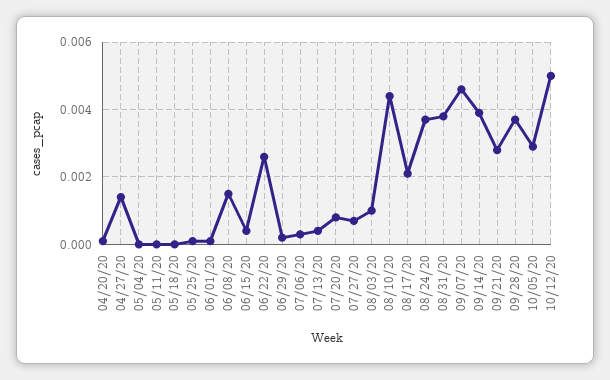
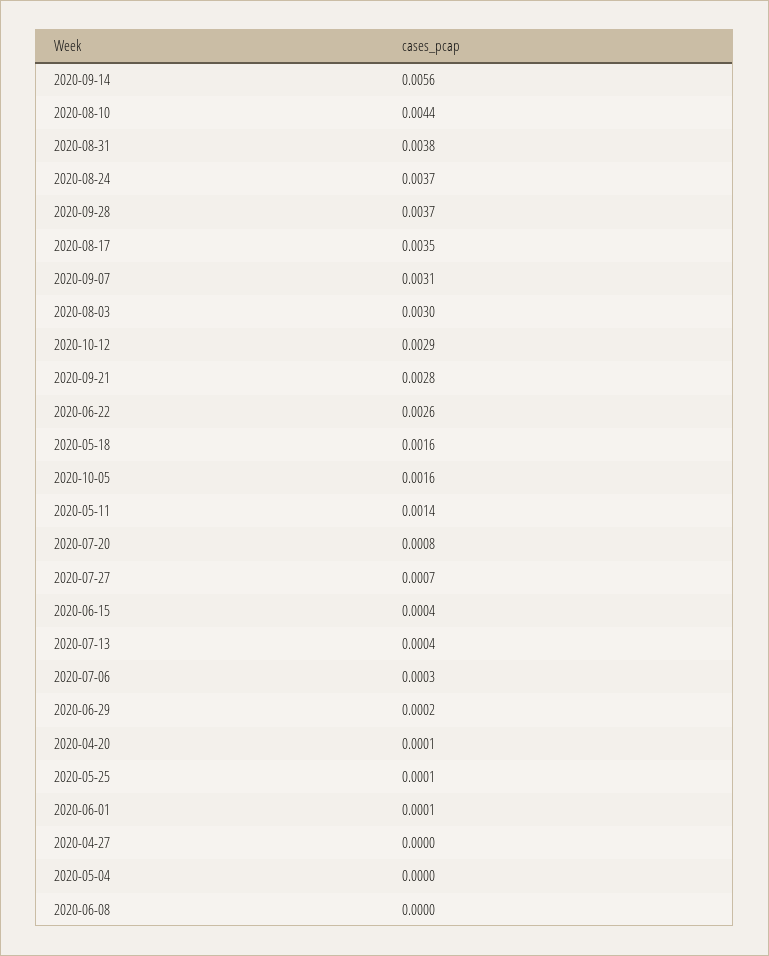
  {
    "04/20/20": 0.0001,
-   "04/27/20": 0.0015,
+   "04/27/20": 0,
    "05/04/20": 0,
-   "05/11/20": 0,
+   "05/11/20": 0.0014,
-   "05/18/20": 0,
+   "05/18/20": 0.0016,
    "05/25/20": 0.0001,
    "06/01/20": 0.0001,
-   "06/08/20": 0.0015,
+   "06/08/20": 0,
    "06/15/20": 0.0004,
    "06/22/20": 0.0026,
    "06/29/20": 0.0002,
    "07/06/20": 0.0003,
    "07/13/20": 0.0004,
    "07/20/20": 0.0008,
    "07/27/20": 0.0007,
-   "08/03/20": 0.001,
+   "08/03/20": 0.003,
    "08/10/20": 0.0044,
-   "08/17/20": 0.002,
+   "08/17/20": 0.0035,
    "08/24/20": 0.0037,
    "08/31/20": 0.0038,
-   "09/07/20": 0.0045,
+   "09/07/20": 0.0031,
-   "09/14/20": 0.004,
+   "09/14/20": 0.0056,
    "09/21/20": 0.0028,
    "09/28/20": 0.0037,
-   "10/05/20": 0.003,
+   "10/05/20": 0.0016,
-   "10/12/20": 0.005
+   "10/12/20": 0.0029
  }

